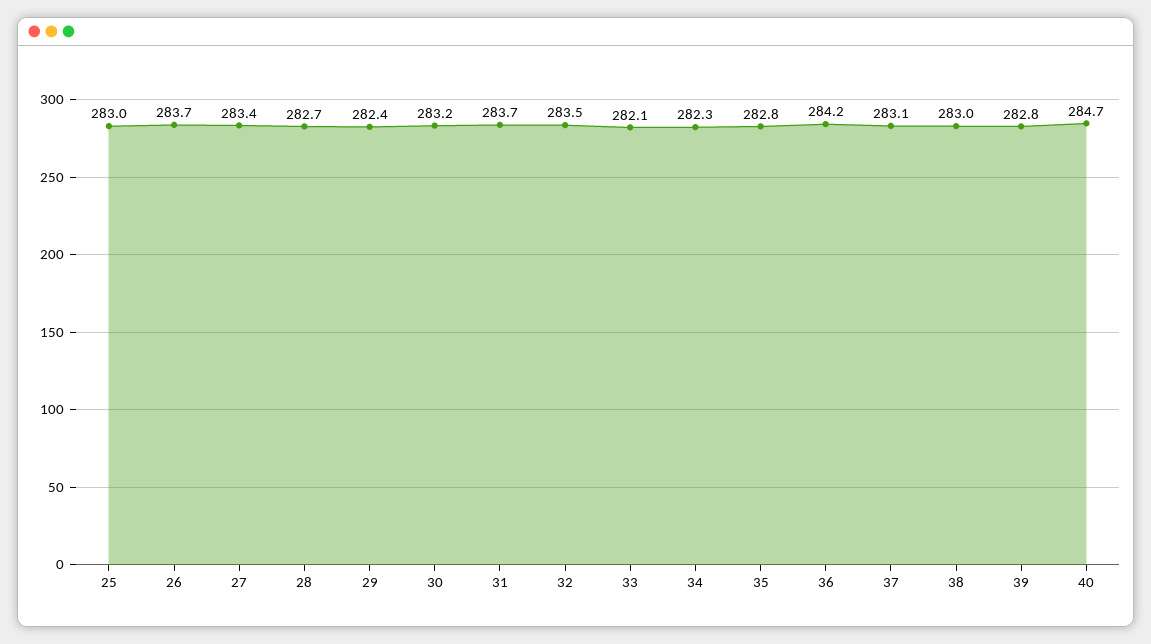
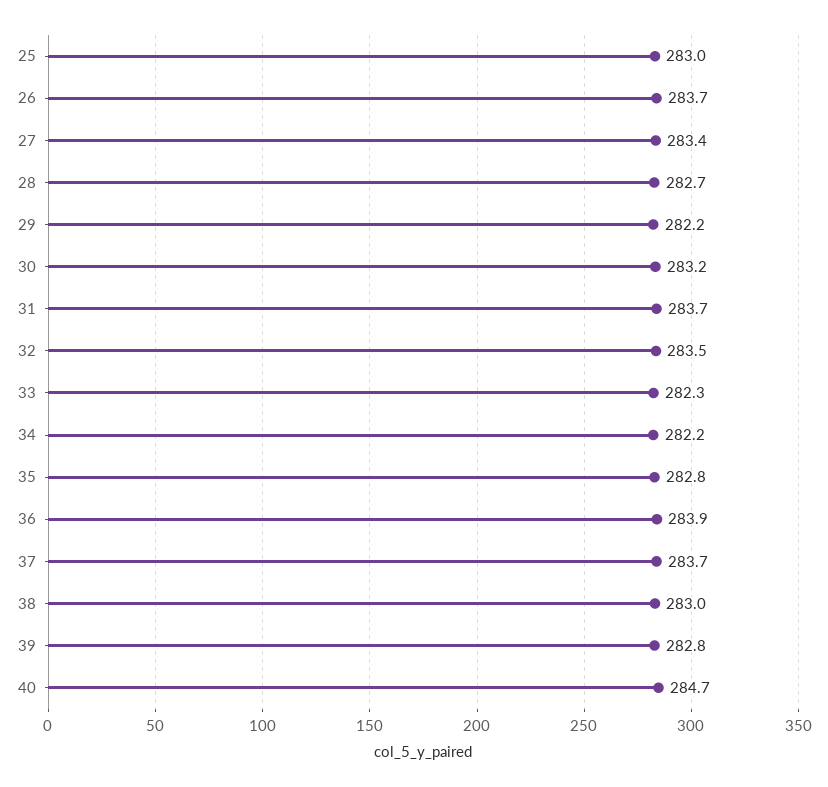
  {
    "25": 283,
    "26": 283.7,
    "27": 283.4,
    "28": 282.7,
-   "29": 282.4,
+   "29": 282.2,
    "30": 283.2,
    "31": 283.7,
    "32": 283.5,
-   "33": 282.1,
+   "33": 282.3,
-   "34": 282.3,
+   "34": 282.2,
    "35": 282.8,
-   "36": 284.2,
+   "36": 283.9,
-   "37": 283.1,
+   "37": 283.7,
    "38": 283,
    "39": 282.8,
    "40": 284.7
  }

